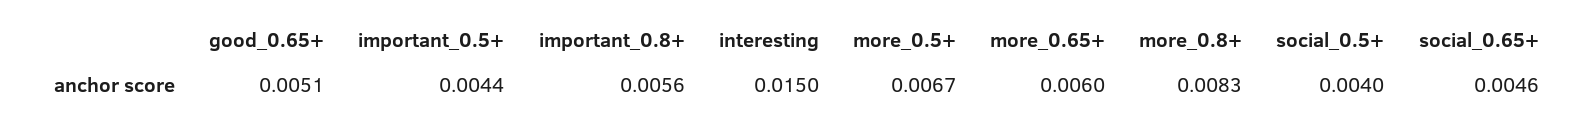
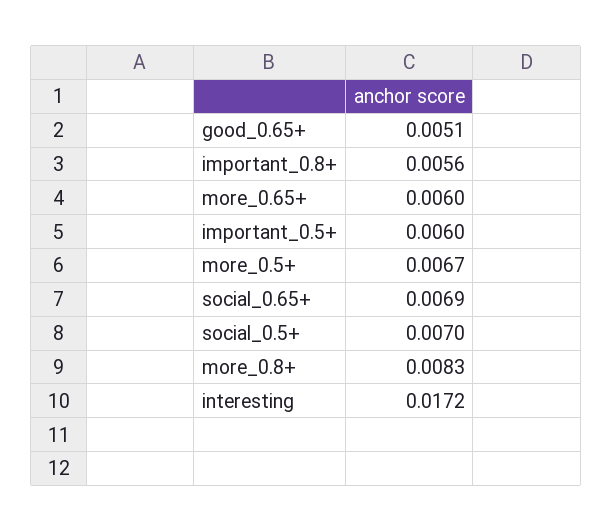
  {
    "good_0.65+": 0.0051,
-   "important_0.5+": 0.0044,
+   "important_0.5+": 0.006,
    "important_0.8+": 0.0056,
-   "interesting": 0.015,
+   "interesting": 0.0172,
    "more_0.5+": 0.0067,
    "more_0.65+": 0.006,
    "more_0.8+": 0.0083,
-   "social_0.5+": 0.004,
+   "social_0.5+": 0.007,
-   "social_0.65+": 0.0046
+   "social_0.65+": 0.0069
  }

